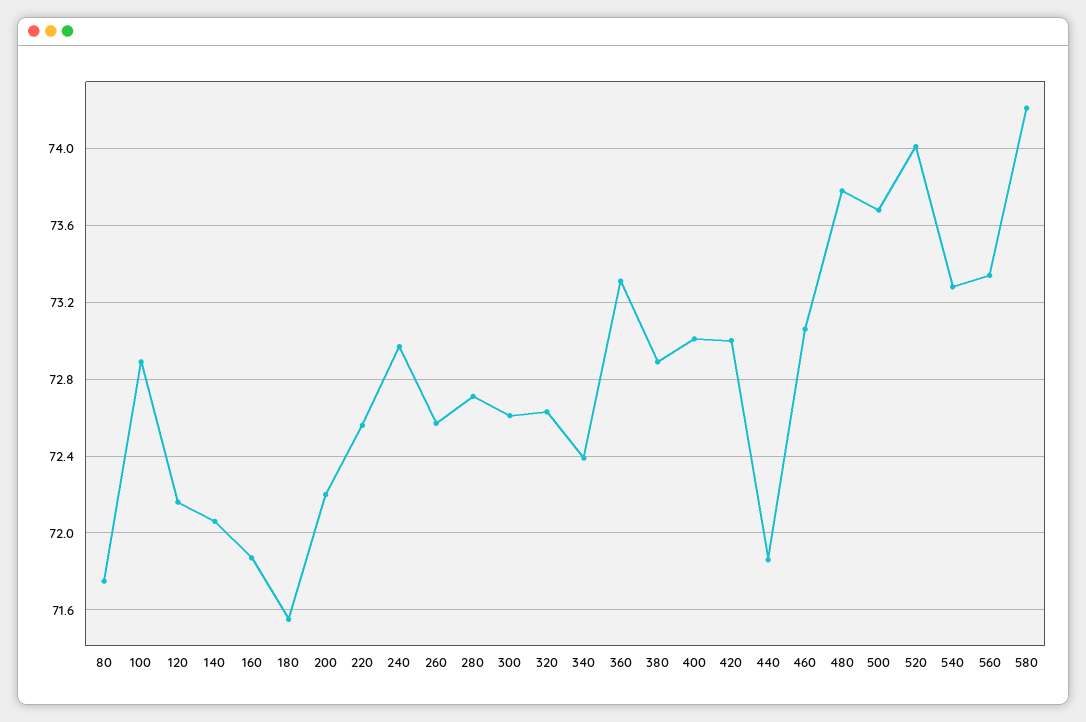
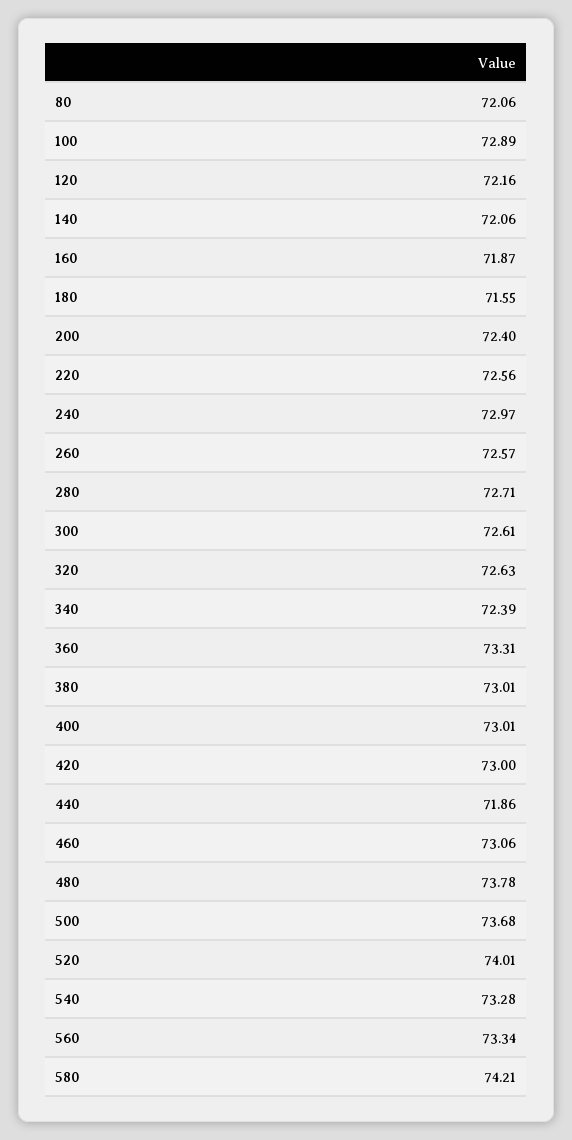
  {
-   "80": 71.75,
+   "80": 72.06,
    "100": 72.89,
    "120": 72.16,
    "140": 72.06,
    "160": 71.87,
    "180": 71.55,
-   "200": 72.2,
+   "200": 72.4,
    "220": 72.56,
    "240": 72.97,
    "260": 72.57,
    "280": 72.71,
    "300": 72.61,
    "320": 72.63,
    "340": 72.39,
    "360": 73.31,
-   "380": 72.9,
+   "380": 73.01,
    "400": 73.01,
    "420": 73,
    "440": 71.86,
    "460": 73.06,
    "480": 73.78,
    "500": 73.68,
    "520": 74.01,
    "540": 73.28,
    "560": 73.34,
    "580": 74.21
  }

